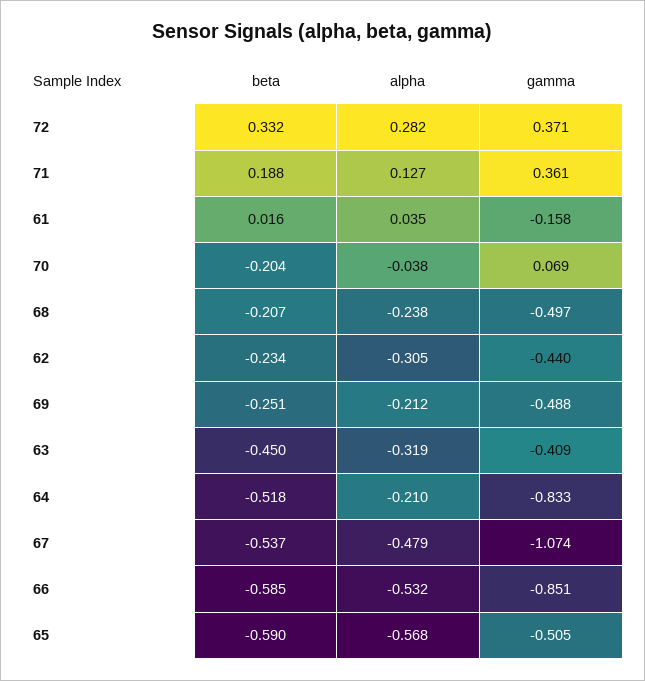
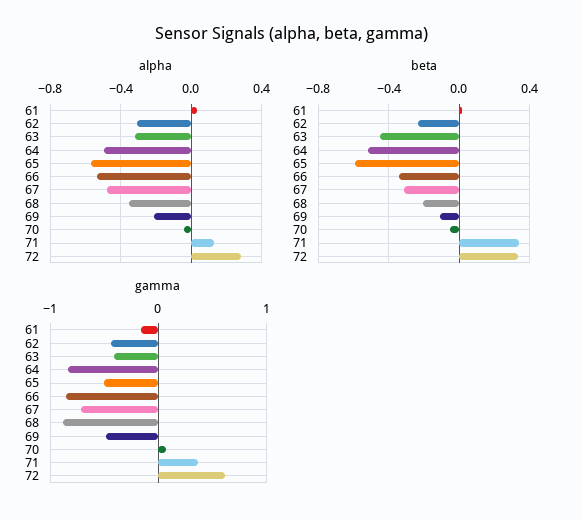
  {
    "beta": {
      "72": 0.332,
-     "71": 0.188,
+     "71": 0.35,
      "61": 0.016,
-     "70": -0.204,
+     "70": -0.05,
      "68": -0.207,
      "62": -0.234,
-     "69": -0.251,
+     "69": -0.1,
      "63": -0.45,
      "64": -0.518,
-     "67": -0.537,
+     "67": -0.3,
-     "66": -0.585,
+     "66": -0.35,
      "65": -0.59
    },
    "alpha": {
      "72": 0.282,
      "71": 0.127,
      "61": 0.035,
      "70": -0.038,
-     "68": -0.238,
+     "68": -0.35,
      "62": -0.305,
      "69": -0.212,
      "63": -0.319,
-     "64": -0.21,
+     "64": -0.5,
      "67": -0.479,
      "66": -0.532,
      "65": -0.568
    },
    "gamma": {
-     "72": 0.371,
+     "72": 0.6,
      "71": 0.361,
      "61": -0.158,
      "70": 0.069,
-     "68": -0.497,
+     "68": -0.9,
      "62": -0.44,
      "69": -0.488,
      "63": -0.409,
      "64": -0.833,
-     "67": -1.074,
+     "67": -0.7,
      "66": -0.851,
      "65": -0.505
    }
  }

